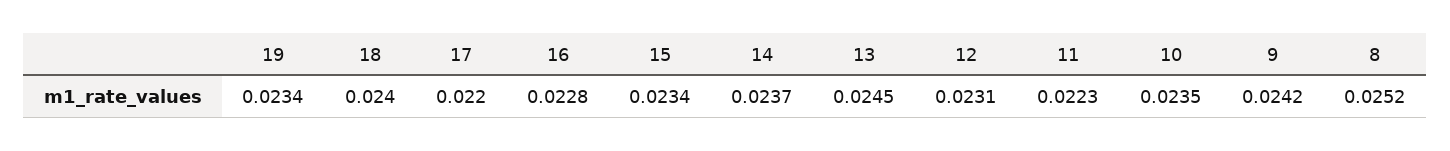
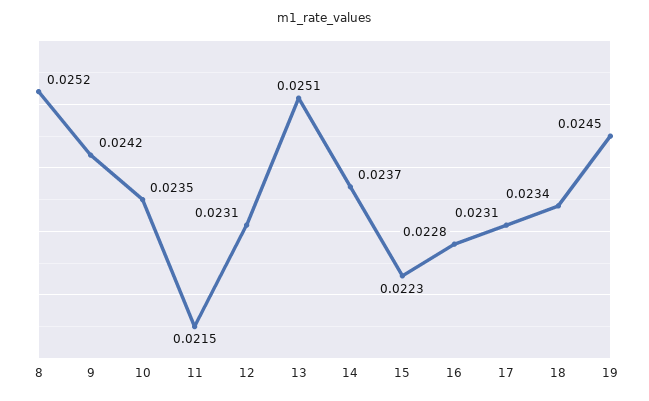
  {
-   "19": 0.0234,
+   "19": 0.0245,
-   "18": 0.024,
+   "18": 0.0234,
-   "17": 0.022,
+   "17": 0.0231,
    "16": 0.0228,
-   "15": 0.0234,
+   "15": 0.0223,
    "14": 0.0237,
-   "13": 0.0245,
+   "13": 0.0251,
    "12": 0.0231,
-   "11": 0.0223,
+   "11": 0.0215,
    "10": 0.0235,
    "9": 0.0242,
    "8": 0.0252
  }

